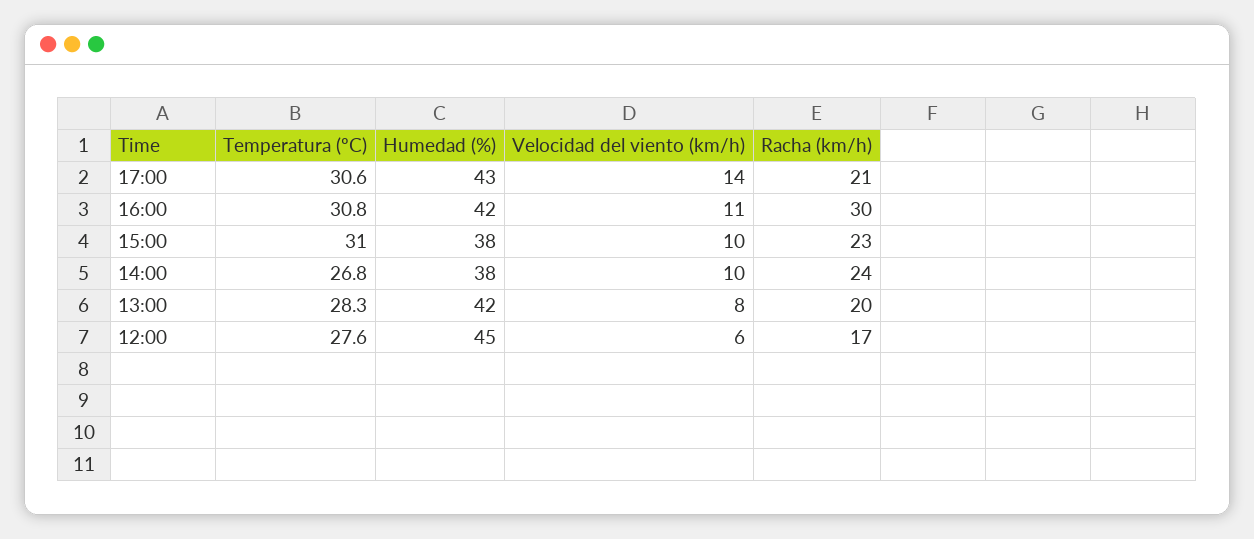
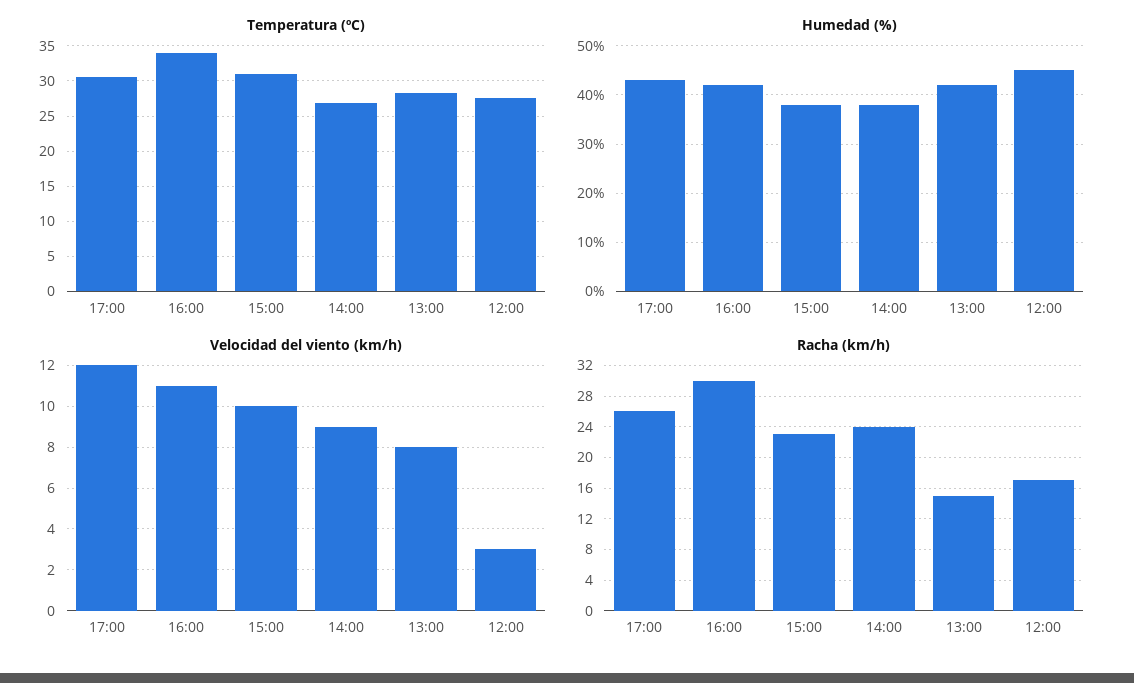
  {
    "Temperatura (ºC)": {
      "17:00": 30.6,
-     "16:00": 30.8,
+     "16:00": 34,
      "15:00": 31,
      "14:00": 26.8,
      "13:00": 28.3,
      "12:00": 27.6
    },
    "Humedad (%)": {
      "17:00": 43,
      "16:00": 42,
      "15:00": 38,
      "14:00": 38,
      "13:00": 42,
      "12:00": 45
    },
    "Velocidad del viento (km/h)": {
-     "17:00": 14,
+     "17:00": 12,
      "16:00": 11,
      "15:00": 10,
-     "14:00": 10,
+     "14:00": 9,
      "13:00": 8,
-     "12:00": 6
+     "12:00": 3
    },
    "Racha (km/h)": {
-     "17:00": 21,
+     "17:00": 26,
      "16:00": 30,
      "15:00": 23,
      "14:00": 24,
-     "13:00": 20,
+     "13:00": 15,
      "12:00": 17
    }
  }

